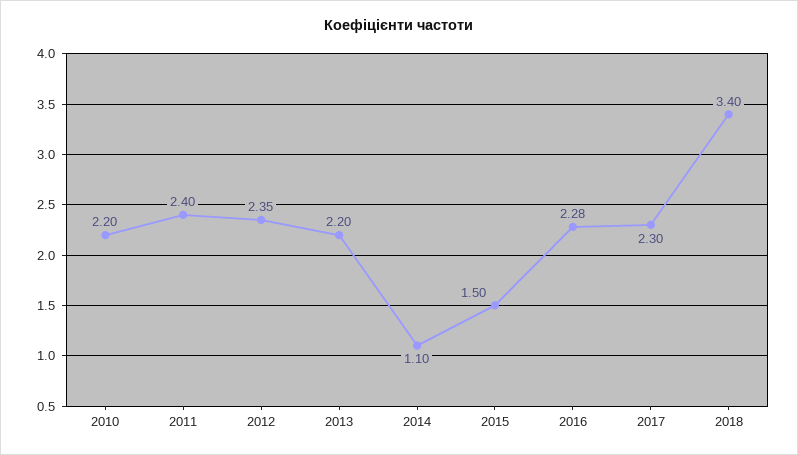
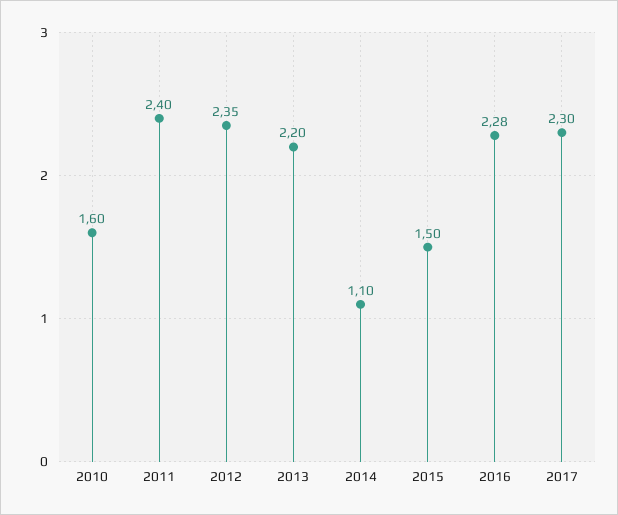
  {
-   "2010": 2.2,
+   "2010": 1.6,
    "2011": 2.4,
    "2012": 2.35,
    "2013": 2.2,
    "2014": 1.1,
    "2015": 1.5,
    "2016": 2.28,
-   "2017": 2.3,
+   "2017": 2.3
-   "2018": 3.4
  }

